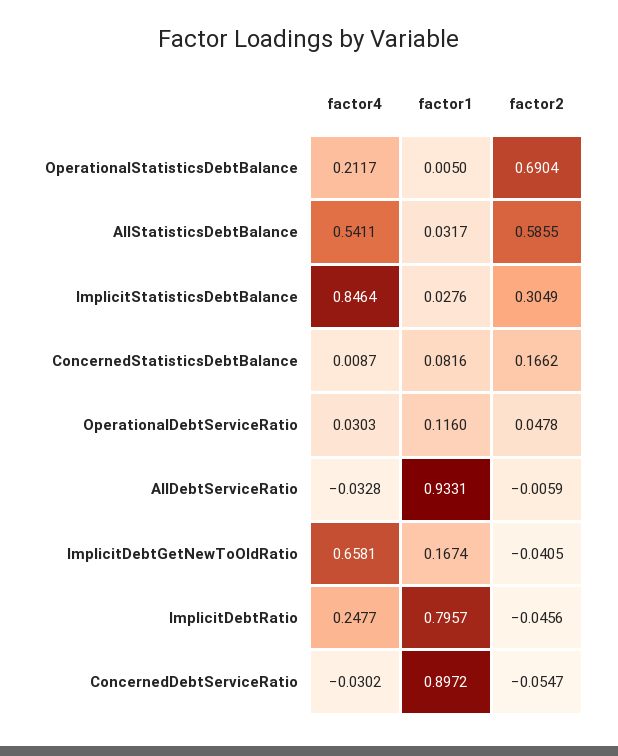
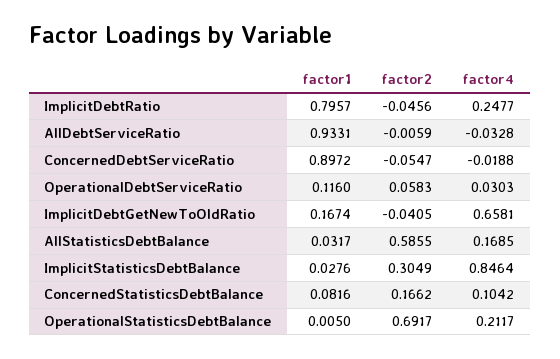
  {
    "factor4": {
      "OperationalStatisticsDebtBalance": 0.2117,
-     "AllStatisticsDebtBalance": 0.5411,
+     "AllStatisticsDebtBalance": 0.1685,
      "ImplicitStatisticsDebtBalance": 0.8464,
-     "ConcernedStatisticsDebtBalance": 0.0087,
+     "ConcernedStatisticsDebtBalance": 0.1042,
      "OperationalDebtServiceRatio": 0.0303,
      "AllDebtServiceRatio": -0.0328,
      "ImplicitDebtGetNewToOldRatio": 0.6581,
      "ImplicitDebtRatio": 0.2477,
-     "ConcernedDebtServiceRatio": -0.0302
+     "ConcernedDebtServiceRatio": -0.0188
    },
    "factor1": {
      "OperationalStatisticsDebtBalance": 0.005,
      "AllStatisticsDebtBalance": 0.0317,
      "ImplicitStatisticsDebtBalance": 0.0276,
      "ConcernedStatisticsDebtBalance": 0.0816,
      "OperationalDebtServiceRatio": 0.116,
      "AllDebtServiceRatio": 0.9331,
      "ImplicitDebtGetNewToOldRatio": 0.1674,
      "ImplicitDebtRatio": 0.7957,
      "ConcernedDebtServiceRatio": 0.8972
    },
    "factor2": {
-     "OperationalStatisticsDebtBalance": 0.6904,
+     "OperationalStatisticsDebtBalance": 0.6917,
      "AllStatisticsDebtBalance": 0.5855,
      "ImplicitStatisticsDebtBalance": 0.3049,
      "ConcernedStatisticsDebtBalance": 0.1662,
-     "OperationalDebtServiceRatio": 0.0478,
+     "OperationalDebtServiceRatio": 0.0583,
      "AllDebtServiceRatio": -0.0059,
      "ImplicitDebtGetNewToOldRatio": -0.0405,
      "ImplicitDebtRatio": -0.0456,
      "ConcernedDebtServiceRatio": -0.0547
    }
  }

